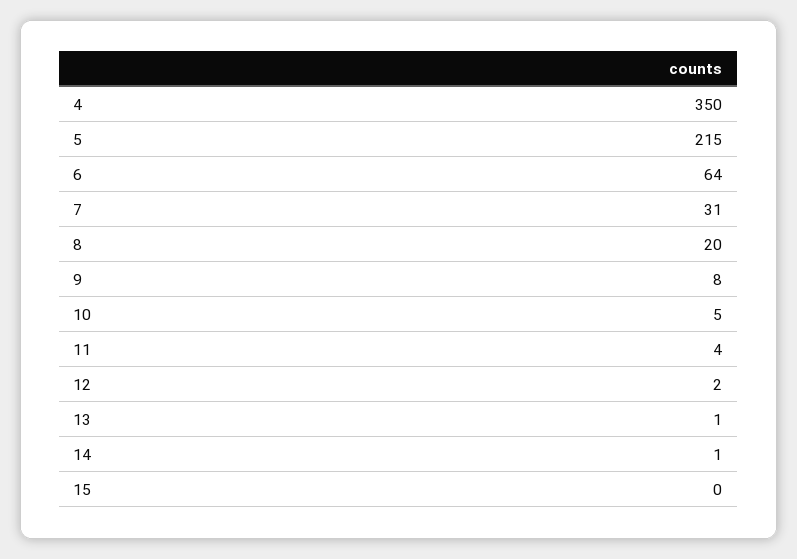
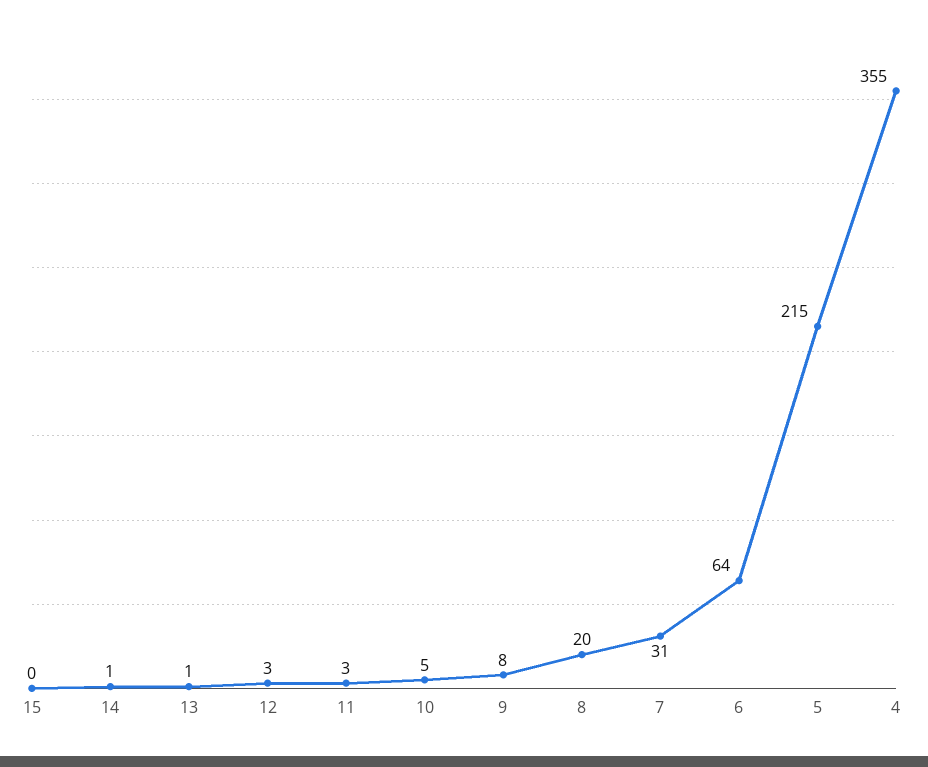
  {
-   "4": 350,
+   "4": 355,
    "5": 215,
    "6": 64,
    "7": 31,
    "8": 20,
    "9": 8,
    "10": 5,
-   "11": 4,
+   "11": 3,
-   "12": 2,
+   "12": 3,
    "13": 1,
    "14": 1,
    "15": 0
  }

